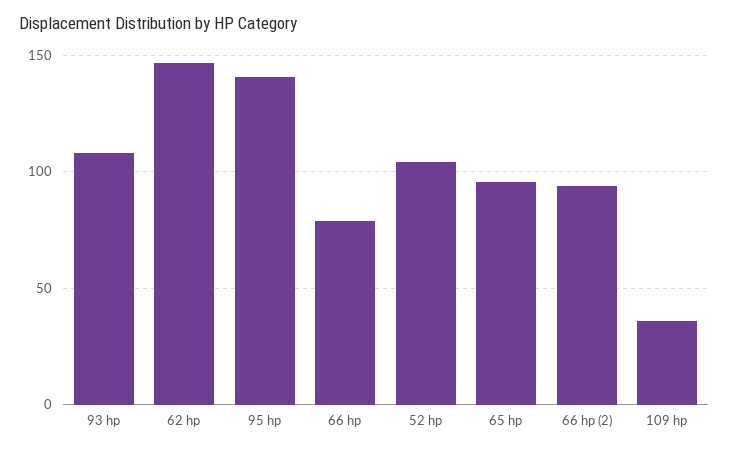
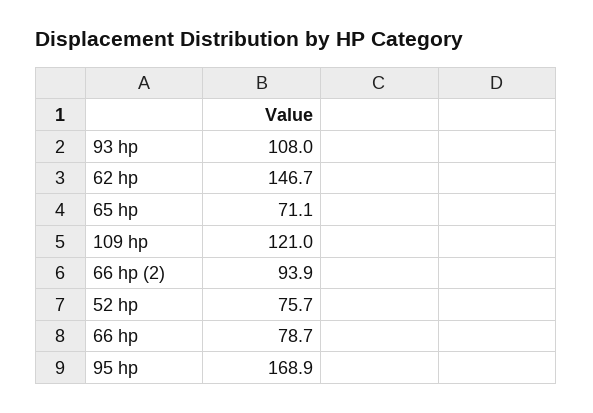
  {
    "93 hp": 108,
    "62 hp": 146.7,
-   "95 hp": 140,
+   "95 hp": 168.9,
    "66 hp": 78.7,
-   "52 hp": 105,
+   "52 hp": 75.7,
-   "65 hp": 95,
+   "65 hp": 71.1,
    "66 hp (2)": 93.9,
-   "109 hp": 35
+   "109 hp": 121
  }

